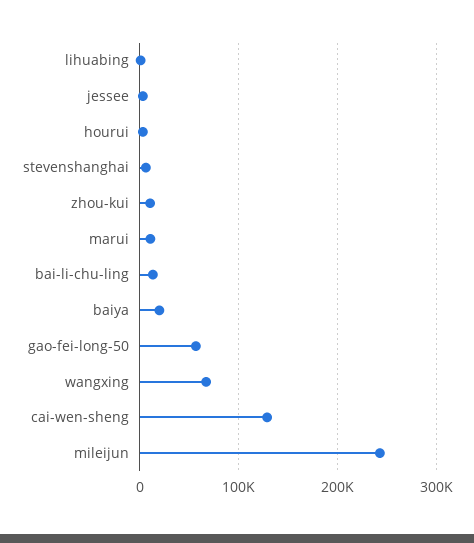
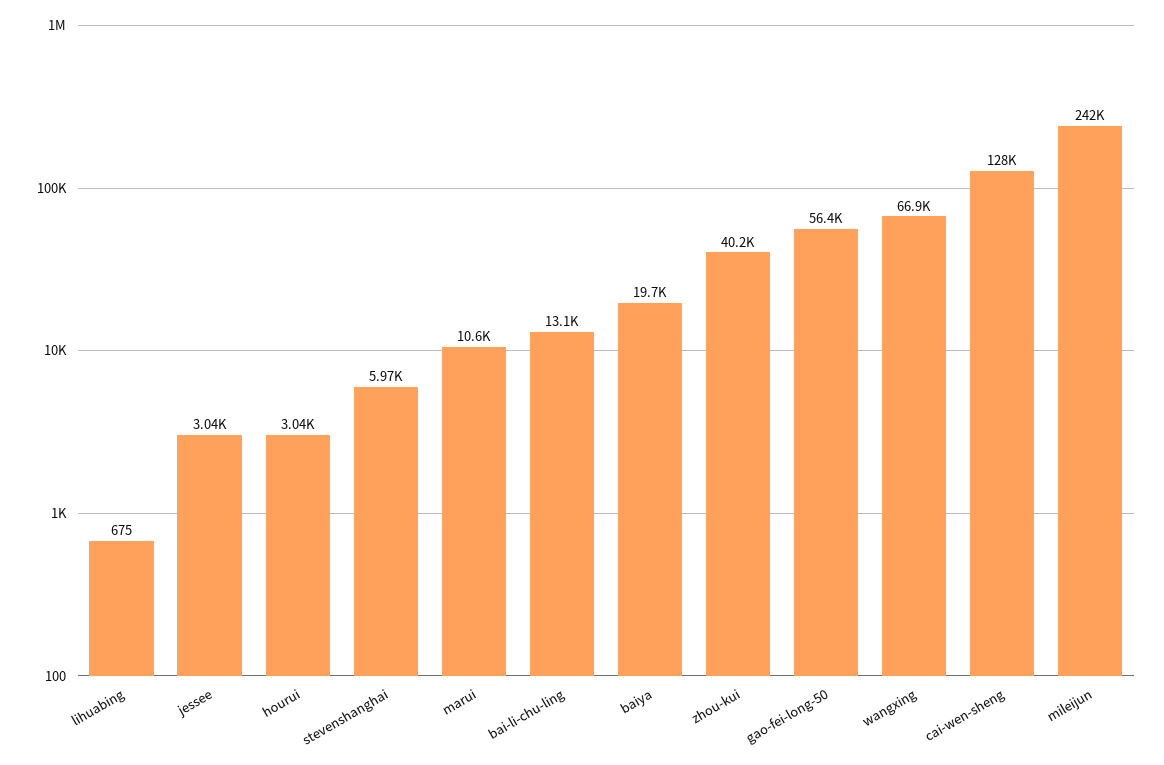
  {
    "lihuabing": 675,
    "jessee": 3040,
    "hourui": 3040,
    "stevenshanghai": 5970,
-   "zhou-kui": 10000,
+   "zhou-kui": 40200,
    "marui": 10600,
    "bai-li-chu-ling": 13100,
    "baiya": 19700,
    "gao-fei-long-50": 56400,
    "wangxing": 66900,
    "cai-wen-sheng": 128000,
    "mileijun": 242000
  }

